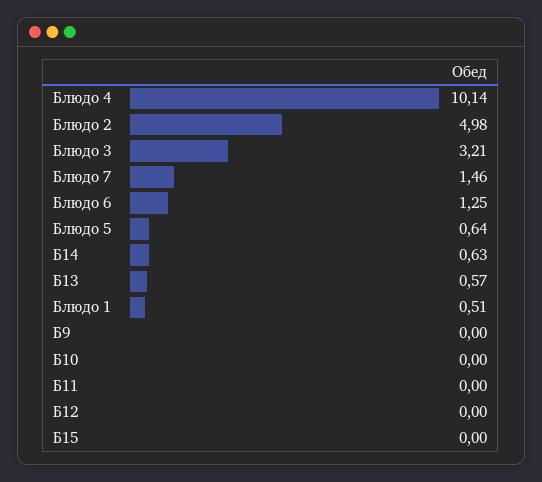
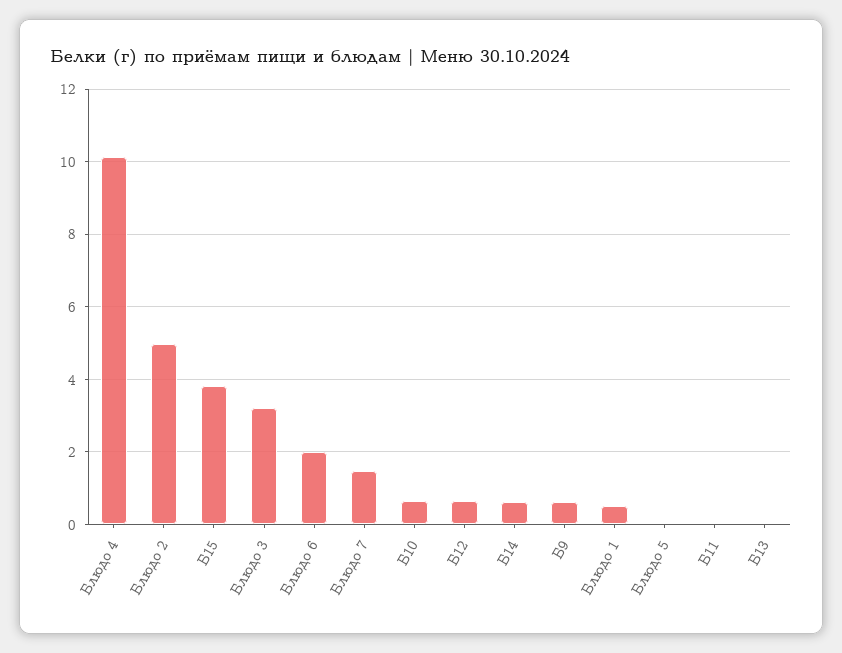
  {
    "Блюдо 4": 10.14,
    "Блюдо 2": 4.98,
    "Блюдо 3": 3.21,
    "Блюдо 7": 1.46,
-   "Блюдо 6": 1.25,
+   "Блюдо 6": 2,
-   "Блюдо 5": 0.64,
+   "Блюдо 5": 0,
    "Б14": 0.63,
-   "Б13": 0.57,
+   "Б13": 0,
    "Блюдо 1": 0.51,
-   "Б9": 0,
+   "Б9": 0.6,
-   "Б10": 0,
+   "Б10": 0.6,
    "Б11": 0,
-   "Б12": 0,
+   "Б12": 0.6,
-   "Б15": 0
+   "Б15": 3.8
  }

